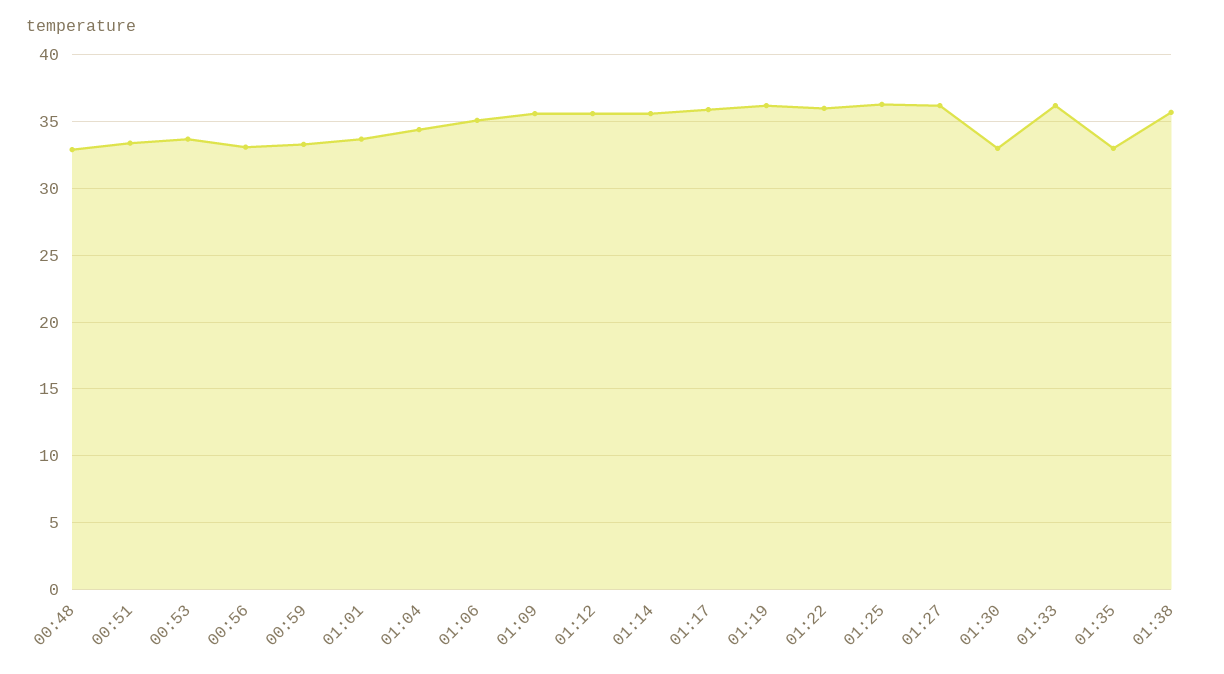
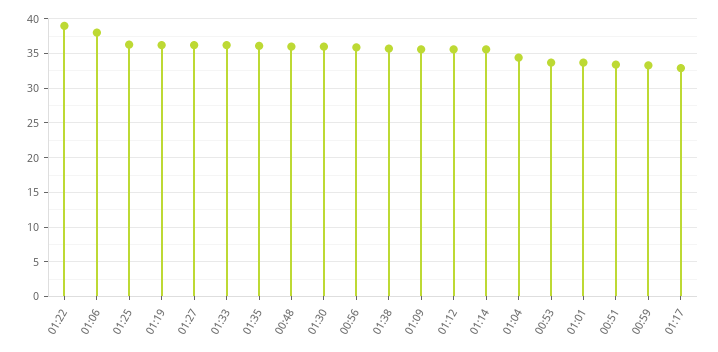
  {
-   "00:48": 33,
+   "00:48": 36,
    "00:51": 33.5,
    "00:53": 33.5,
-   "00:56": 33,
+   "00:56": 36,
    "00:59": 33.5,
    "01:01": 33.5,
    "01:04": 34.5,
-   "01:06": 35,
+   "01:06": 38,
    "01:09": 35.5,
    "01:12": 35.5,
    "01:14": 35.5,
-   "01:17": 36,
+   "01:17": 33,
    "01:19": 36,
-   "01:22": 36,
+   "01:22": 39,
    "01:25": 36.5,
    "01:27": 36,
-   "01:30": 33,
+   "01:30": 36,
    "01:33": 36,
-   "01:35": 33,
+   "01:35": 36,
    "01:38": 35.5
  }

